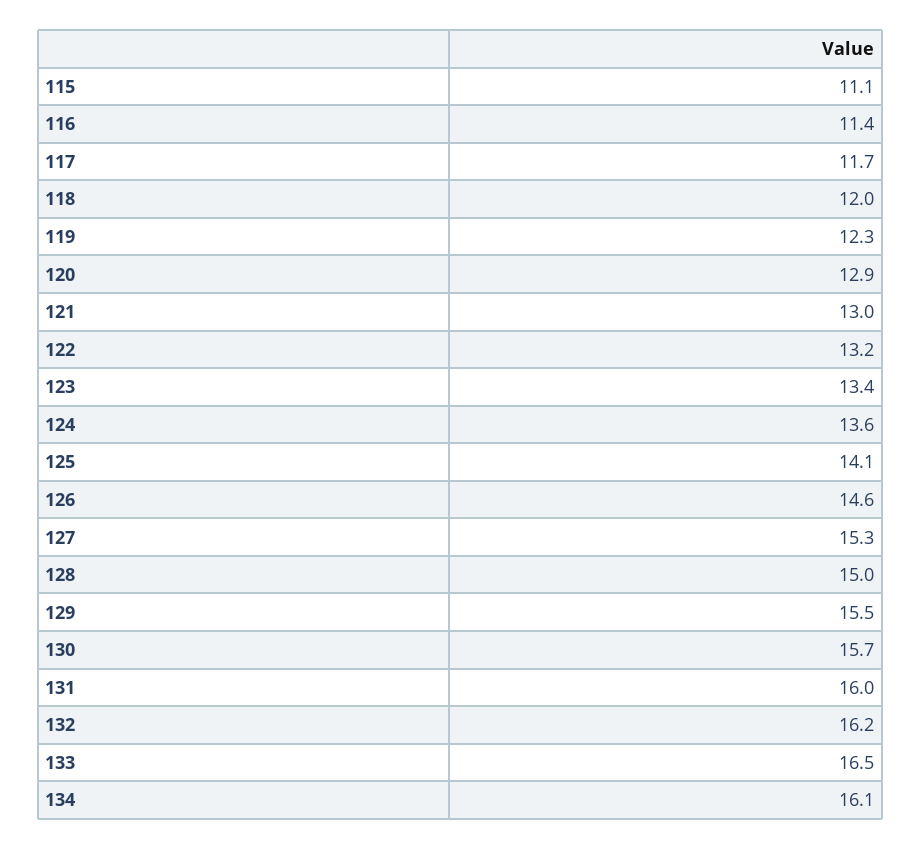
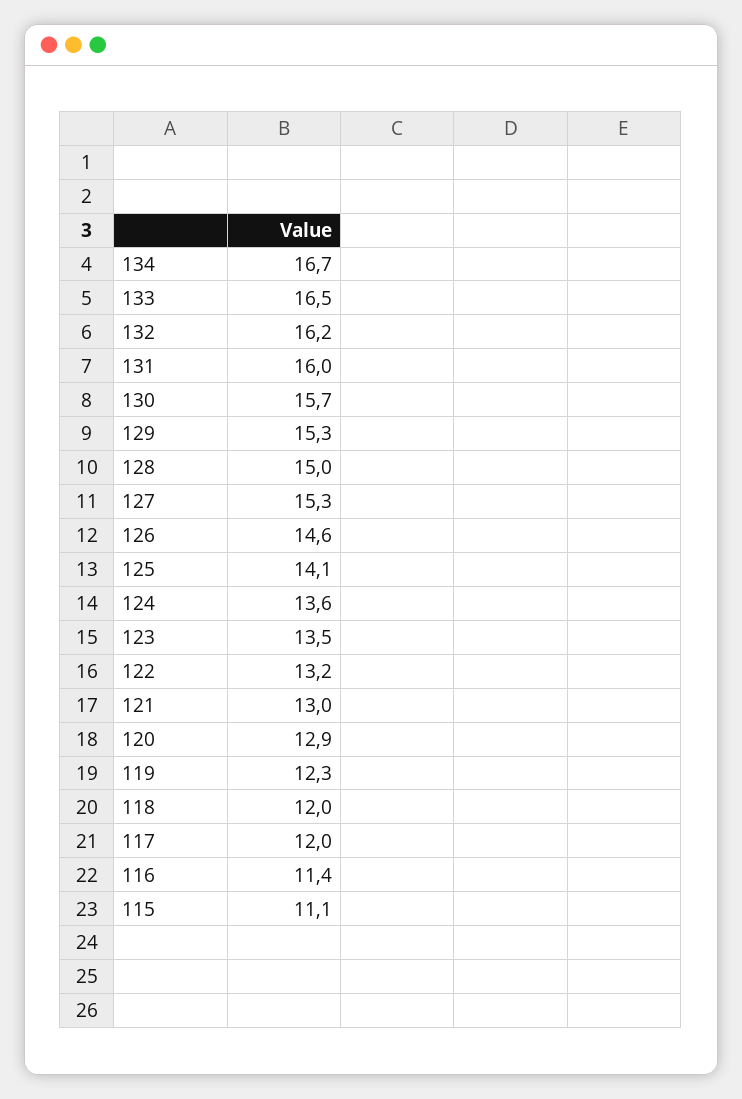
  {
    "115": 11.1,
    "116": 11.4,
-   "117": 11.7,
+   "117": 12,
    "118": 12,
    "119": 12.3,
    "120": 12.9,
    "121": 13,
    "122": 13.2,
-   "123": 13.4,
+   "123": 13.5,
    "124": 13.6,
    "125": 14.1,
    "126": 14.6,
    "127": 15.3,
    "128": 15,
-   "129": 15.5,
+   "129": 15.3,
    "130": 15.7,
    "131": 16,
    "132": 16.2,
    "133": 16.5,
-   "134": 16.1
+   "134": 16.7
  }

